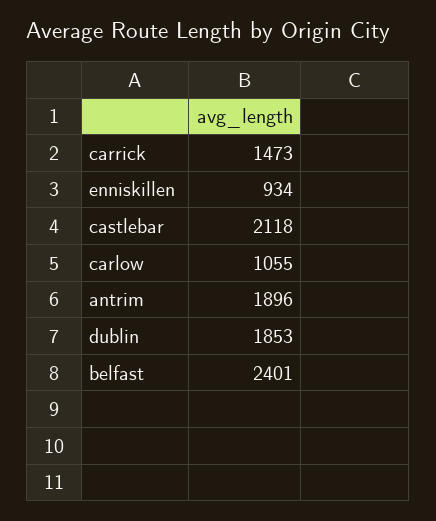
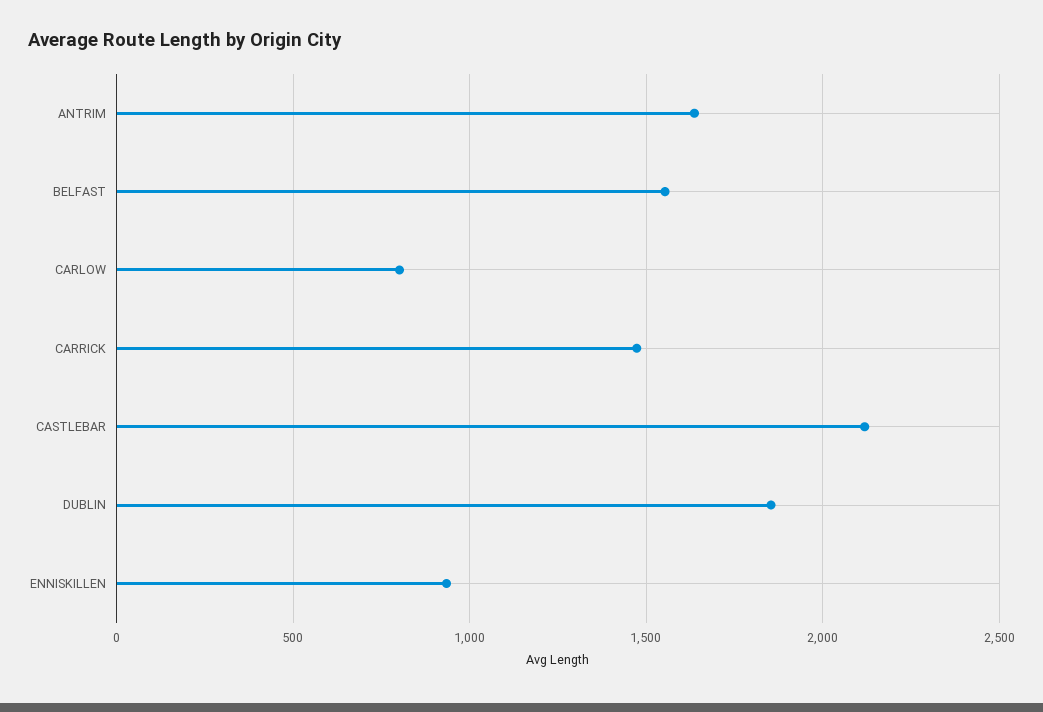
  {
    "carrick": 1473,
    "enniskillen": 934,
    "castlebar": 2118,
-   "carlow": 1055,
+   "carlow": 800,
-   "antrim": 1896,
+   "antrim": 1650,
    "dublin": 1853,
-   "belfast": 2401
+   "belfast": 1550
  }

